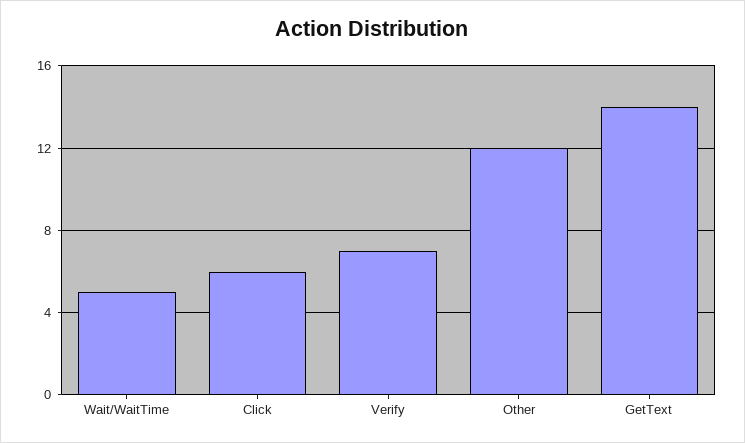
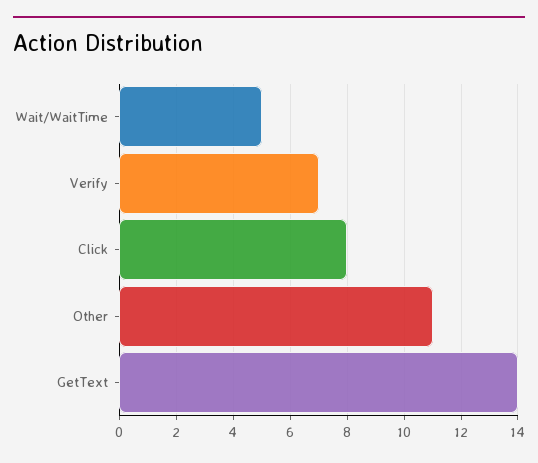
  {
    "Wait/WaitTime": 5,
-   "Click": 6,
+   "Click": 8,
    "Verify": 7,
-   "Other": 12,
+   "Other": 11,
    "GetText": 14
  }

